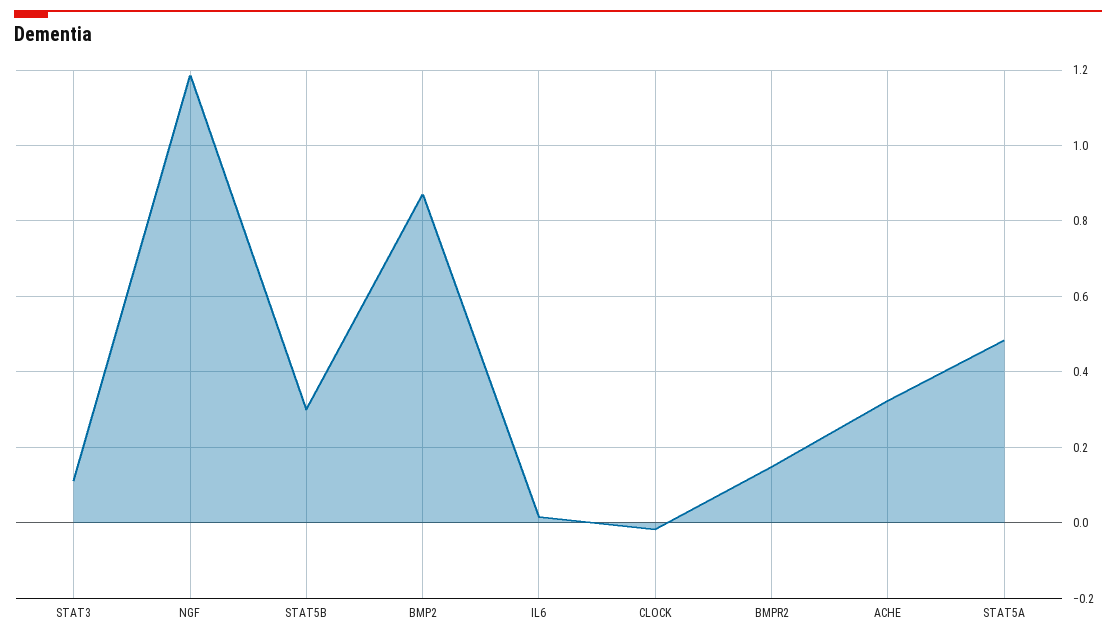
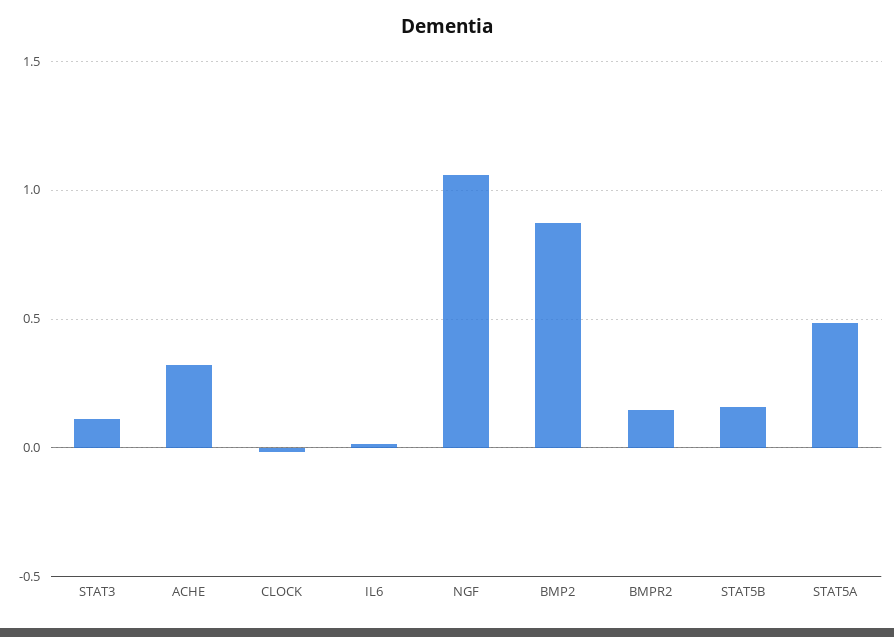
  {
    "STAT3": 0.12,
-   "NGF": 1.18,
+   "NGF": 1.05,
-   "STAT5B": 0.3,
+   "STAT5B": 0.15,
    "BMP2": 0.88,
    "IL6": 0.02,
    "CLOCK": -0.02,
    "BMPR2": 0.14,
    "ACHE": 0.32,
    "STAT5A": 0.48
  }

